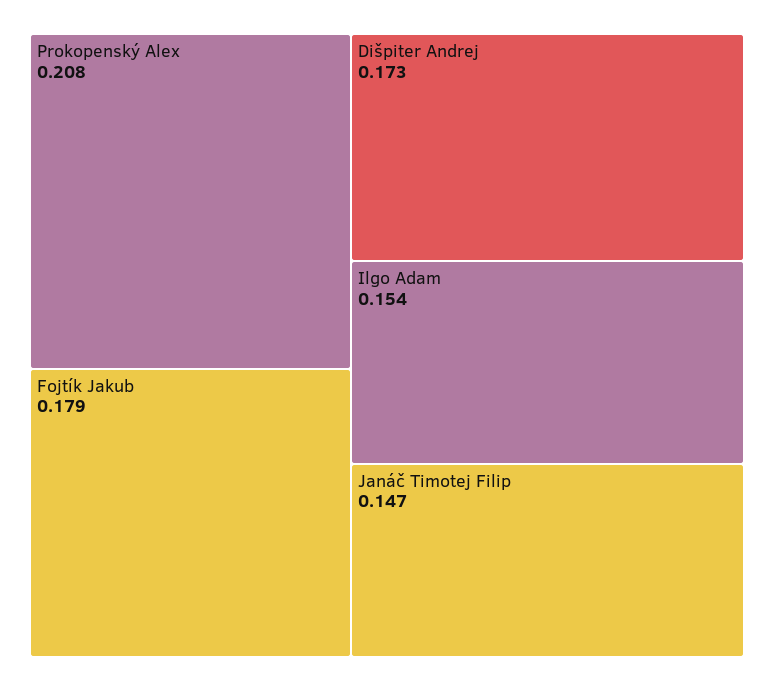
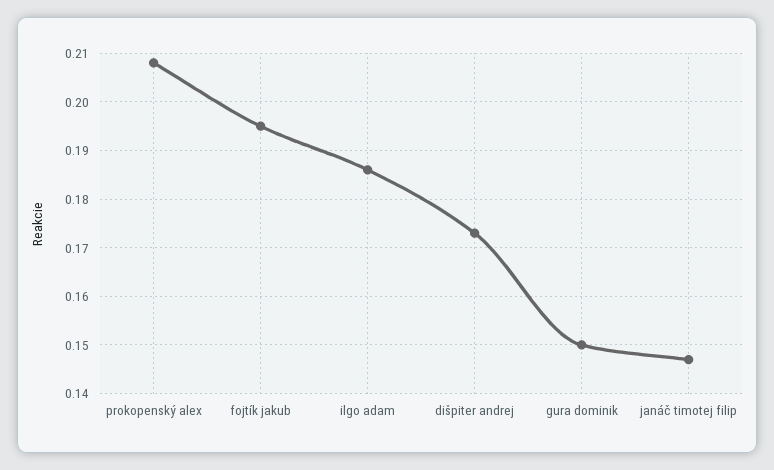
  {
    "Prokopenský Alex": 0.208,
-   "Fojtík Jakub": 0.179,
+   "Fojtík Jakub": 0.195,
    "Dišpiter Andrej": 0.173,
-   "Ilgo Adam": 0.154,
+   "Ilgo Adam": 0.185,
-   "Janáč Timotej Filip": 0.147
+   "Janáč Timotej Filip": 0.147,
+   "gura dominik": 0.15
  }

